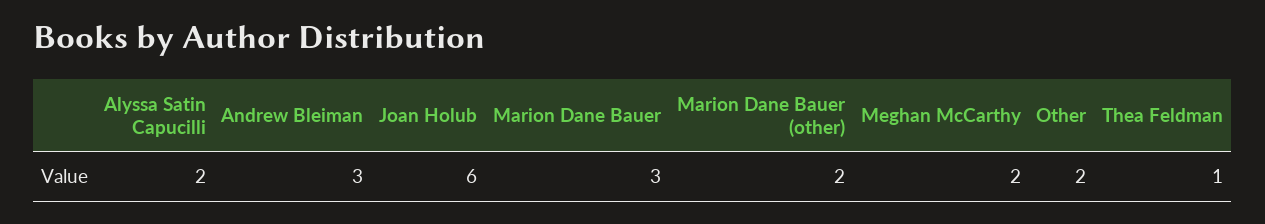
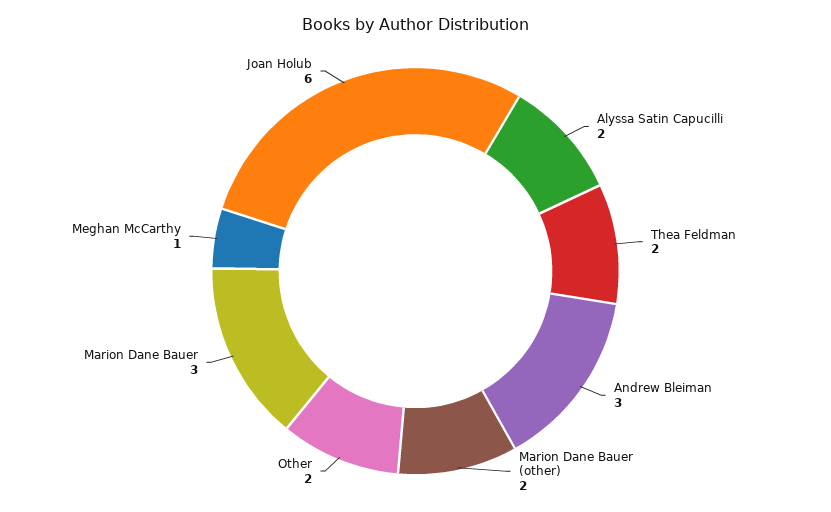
  {
    "Alyssa Satin Capucilli": 2,
    "Andrew Bleiman": 3,
    "Joan Holub": 6,
    "Marion Dane Bauer": 3,
    "Marion Dane Bauer (other)": 2,
-   "Meghan McCarthy": 2,
+   "Meghan McCarthy": 1,
    "Other": 2,
-   "Thea Feldman": 1
+   "Thea Feldman": 2
  }

